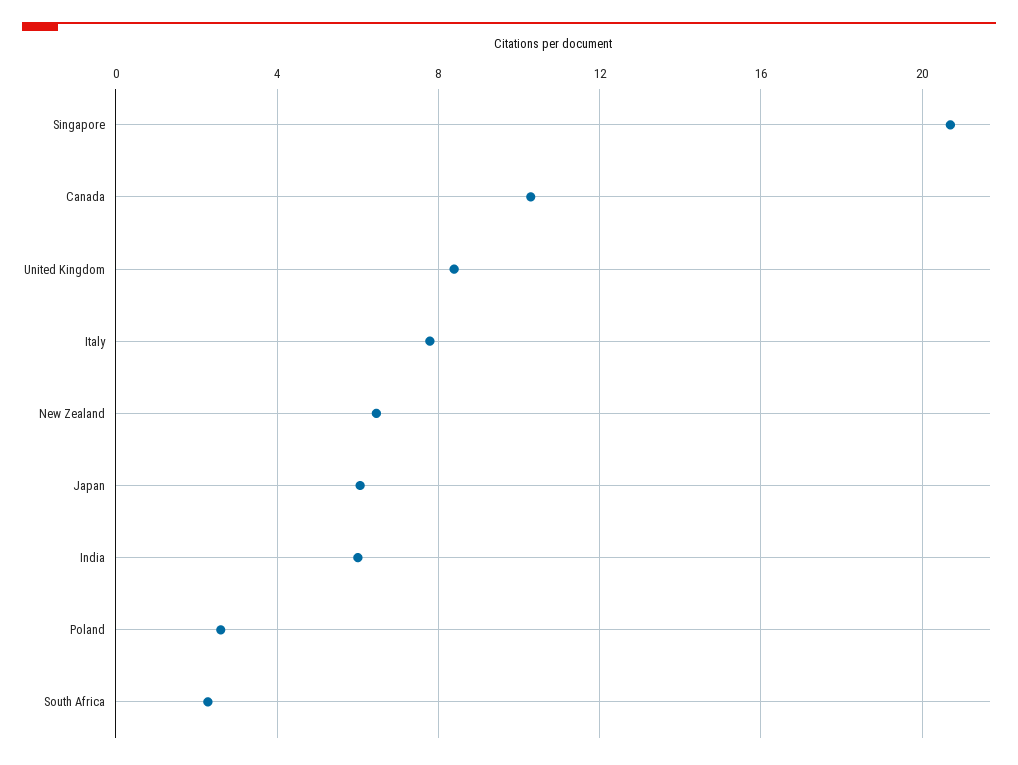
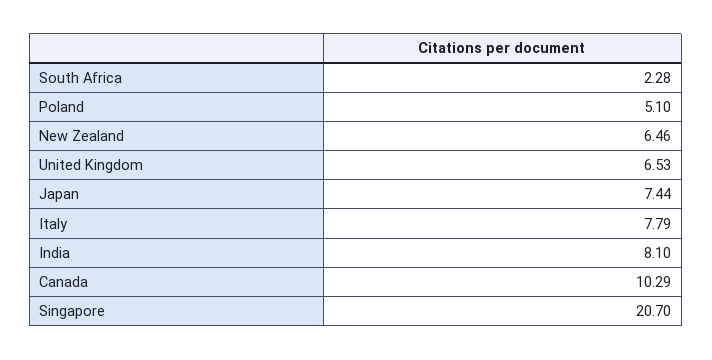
  {
    "Singapore": 20.7,
    "Canada": 10.29,
-   "United Kingdom": 8.5,
+   "United Kingdom": 6.53,
    "Italy": 7.79,
    "New Zealand": 6.46,
-   "Japan": 6,
+   "Japan": 7.44,
-   "India": 6,
+   "India": 8.1,
-   "Poland": 2.5,
+   "Poland": 5.1,
    "South Africa": 2.28
  }

